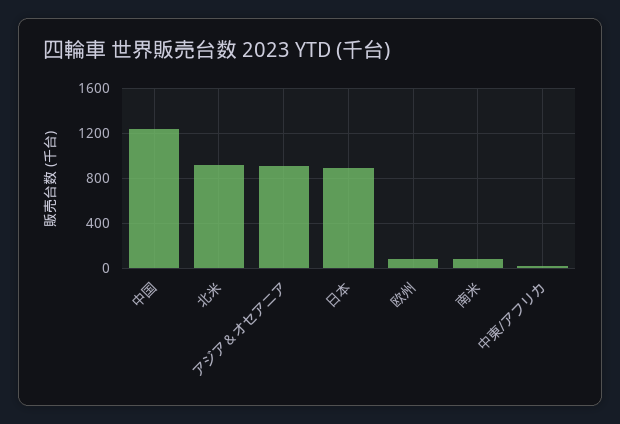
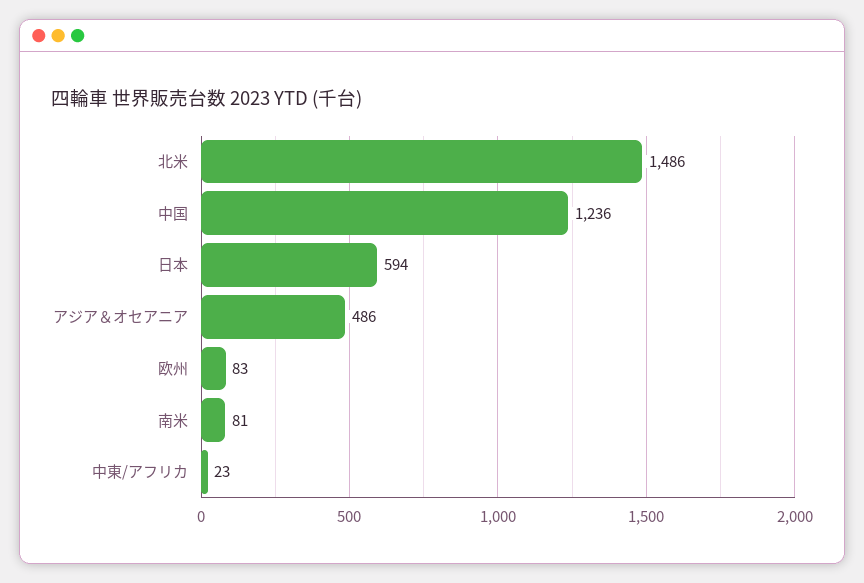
  {
    "中国": 1236,
-   "北米": 900,
+   "北米": 1486,
-   "アジア＆オセアニア": 900,
+   "アジア＆オセアニア": 486,
-   "日本": 900,
+   "日本": 594,
    "欧州": 83,
    "南米": 81,
    "中東/アフリカ": 23
  }

